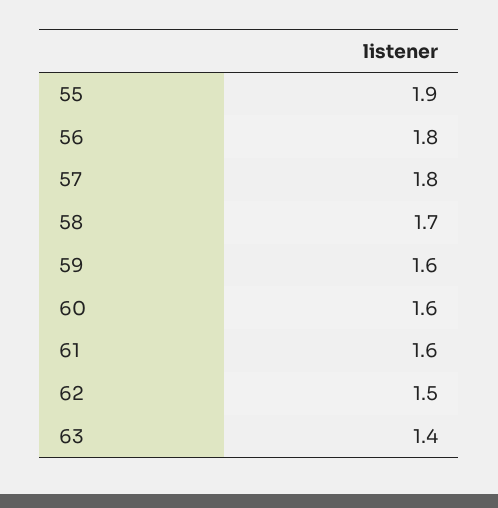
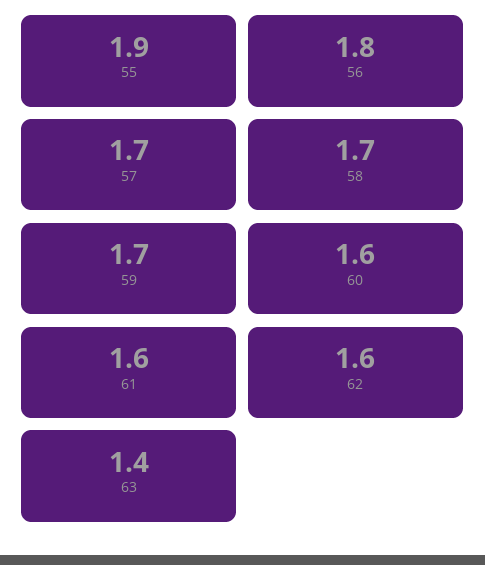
  {
    "55": 1.9,
    "56": 1.8,
-   "57": 1.8,
+   "57": 1.7,
    "58": 1.7,
-   "59": 1.6,
+   "59": 1.7,
    "60": 1.6,
    "61": 1.6,
-   "62": 1.5,
+   "62": 1.6,
    "63": 1.4
  }

